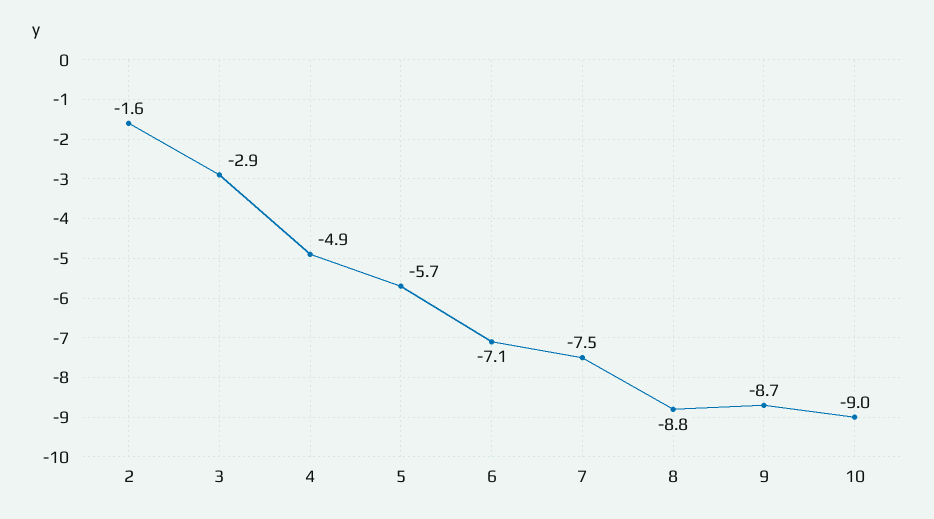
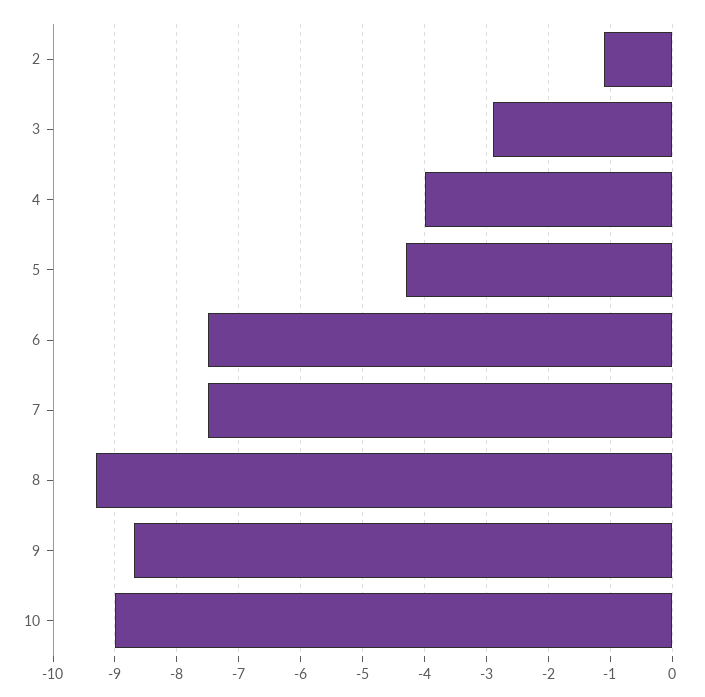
  {
-   "2": -1.6,
+   "2": -1.1,
    "3": -2.9,
-   "4": -4.9,
+   "4": -4,
-   "5": -5.7,
+   "5": -4.3,
-   "6": -7.1,
+   "6": -7.5,
    "7": -7.5,
-   "8": -8.8,
+   "8": -9.3,
    "9": -8.7,
    "10": -9
  }

